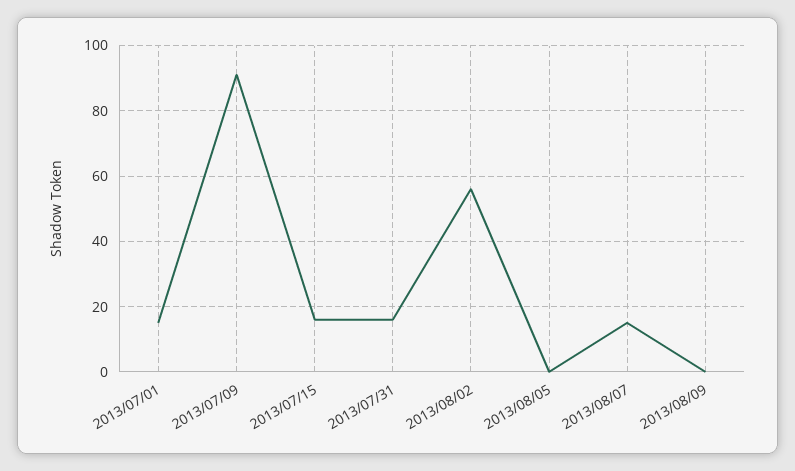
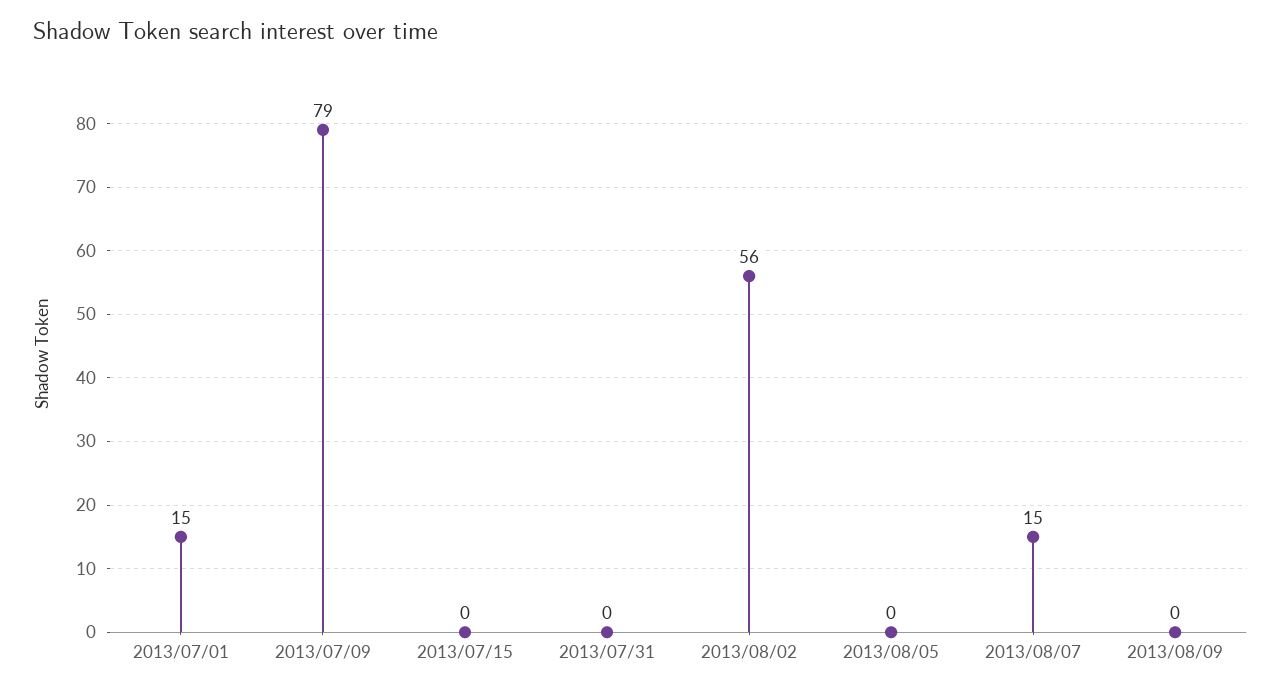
  {
    "2013/07/01": 15,
-   "2013/07/09": 90,
+   "2013/07/09": 79,
-   "2013/07/15": 15,
+   "2013/07/15": 0,
-   "2013/07/31": 15,
+   "2013/07/31": 0,
    "2013/08/02": 56,
    "2013/08/05": 0,
    "2013/08/07": 15,
    "2013/08/09": 0
  }

